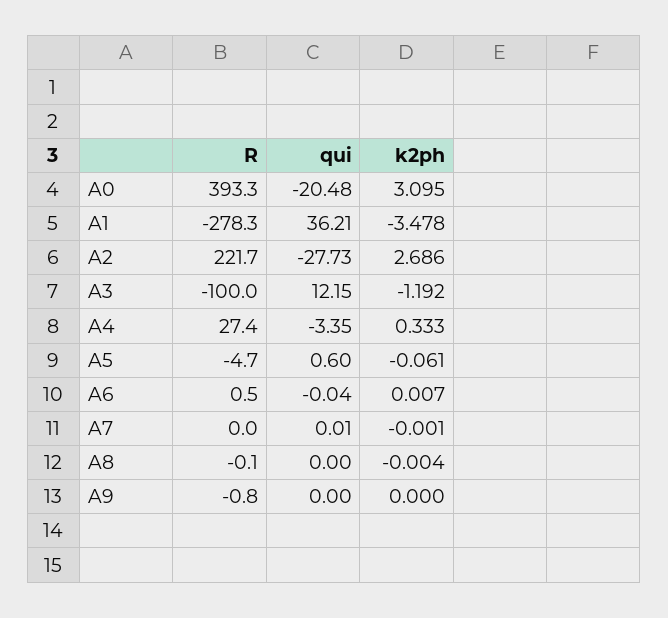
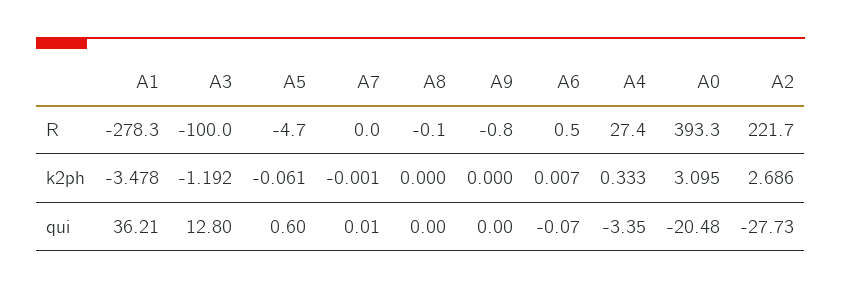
  {
    "R": {
      "A0": 393.3,
      "A1": -278.3,
      "A2": 221.7,
      "A3": -100,
      "A4": 27.4,
      "A5": -4.7,
      "A6": 0.5,
      "A7": 0,
      "A8": -0.1,
      "A9": -0.8
    },
    "qui": {
      "A0": -20.48,
      "A1": 36.21,
      "A2": -27.73,
-     "A3": 12.15,
+     "A3": 12.8,
      "A4": -3.35,
      "A5": 0.6,
-     "A6": -0.04,
+     "A6": -0.07,
      "A7": 0.01,
      "A8": 0,
      "A9": 0
    },
    "k2ph": {
      "A0": 3.095,
      "A1": -3.478,
      "A2": 2.686,
      "A3": -1.192,
      "A4": 0.333,
      "A5": -0.061,
      "A6": 0.007,
      "A7": -0.001,
-     "A8": -0.004,
+     "A8": 0,
      "A9": 0
    }
  }

